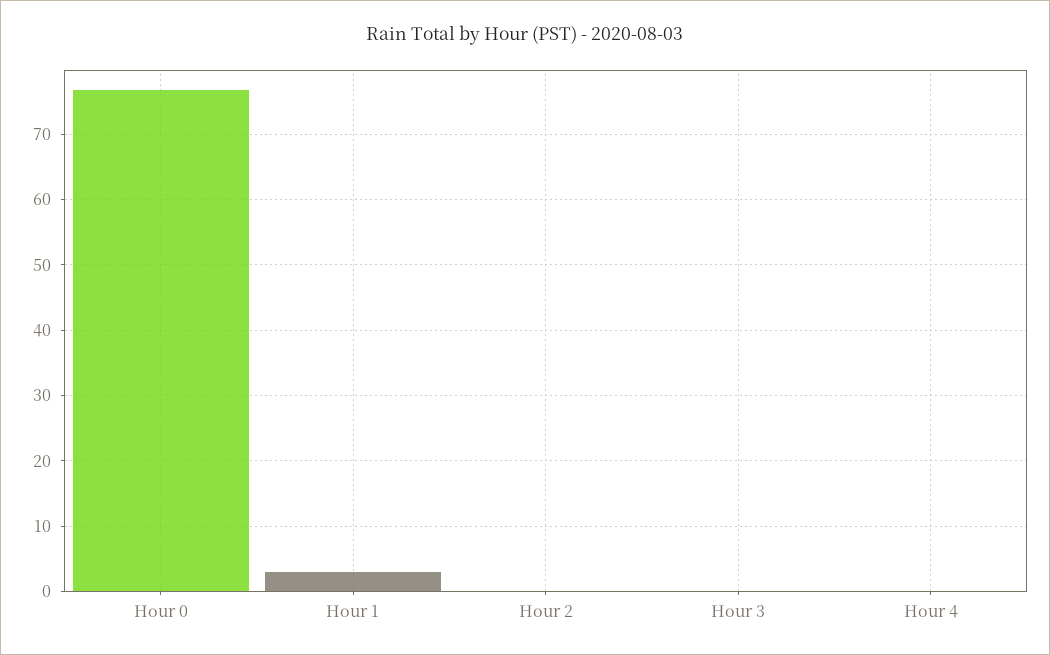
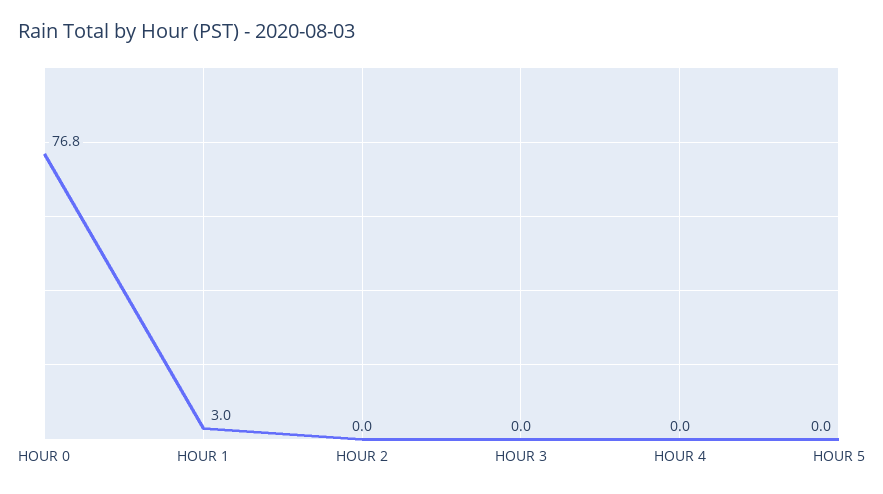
  {
    "Hour 0": 76.8,
    "Hour 1": 3,
    "Hour 2": 0,
    "Hour 3": 0,
-   "Hour 4": 0
+   "Hour 4": 0,
+   "HOUR 5": 0
  }

